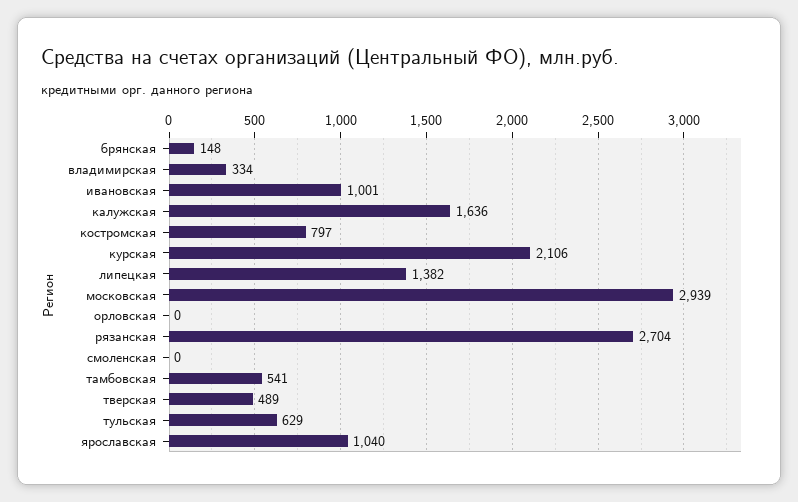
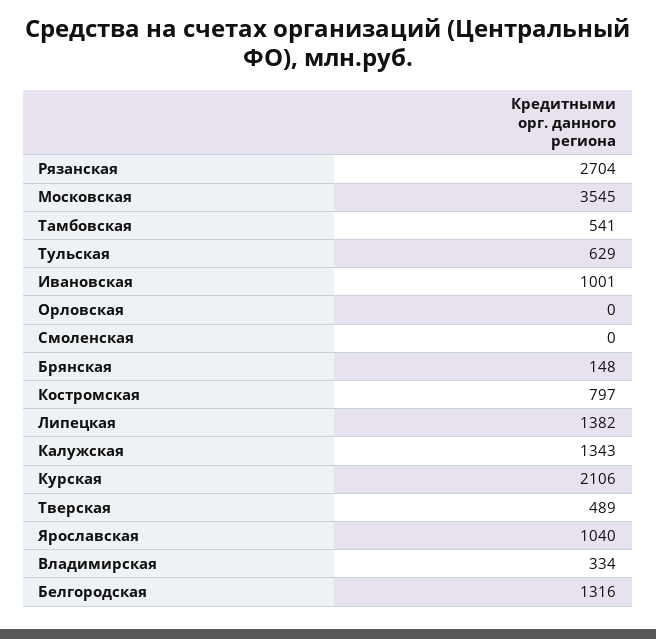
  {
    "брянская": 148,
    "владимирская": 334,
    "ивановская": 1001,
-   "калужская": 1636,
+   "калужская": 1343,
    "костромская": 797,
    "курская": 2106,
    "липецкая": 1382,
-   "московская": 2939,
+   "московская": 3545,
    "орловская": 0,
    "рязанская": 2704,
    "смоленская": 0,
    "тамбовская": 541,
    "тверская": 489,
    "тульская": 629,
-   "ярославская": 1040
+   "ярославская": 1040,
+   "Белгородская": 1316
  }

